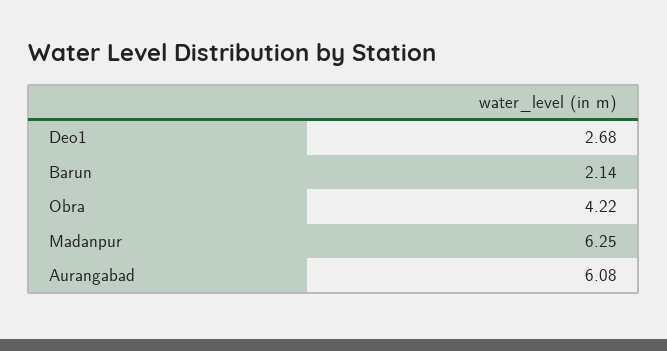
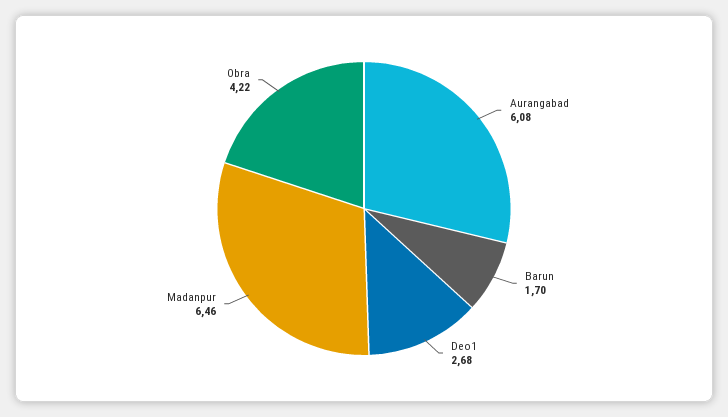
  {
    "Deo1": 2.68,
-   "Barun": 2.14,
+   "Barun": 1.7,
    "Obra": 4.22,
-   "Madanpur": 6.25,
+   "Madanpur": 6.46,
    "Aurangabad": 6.08
  }

